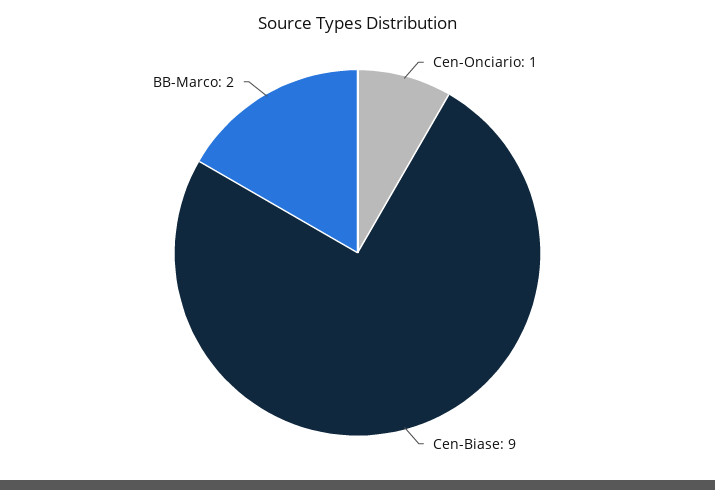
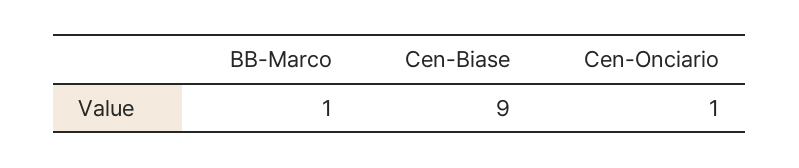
  {
    "Cen-Onciario": 1,
    "Cen-Biase": 9,
-   "BB-Marco": 2
+   "BB-Marco": 1
  }

